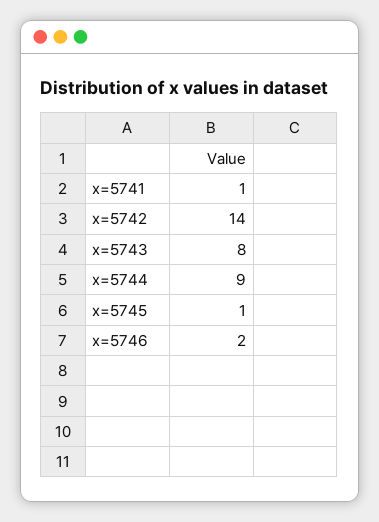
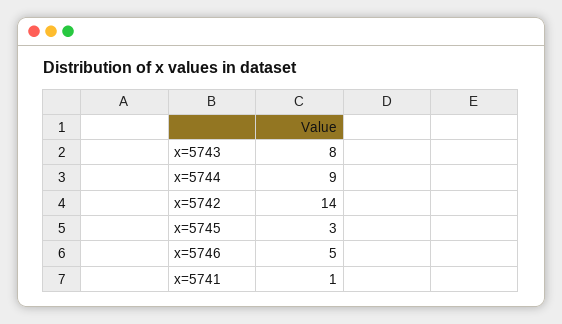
  {
    "x=5741": 1,
    "x=5742": 14,
    "x=5743": 8,
    "x=5744": 9,
-   "x=5745": 1,
+   "x=5745": 3,
-   "x=5746": 2
+   "x=5746": 5
  }

